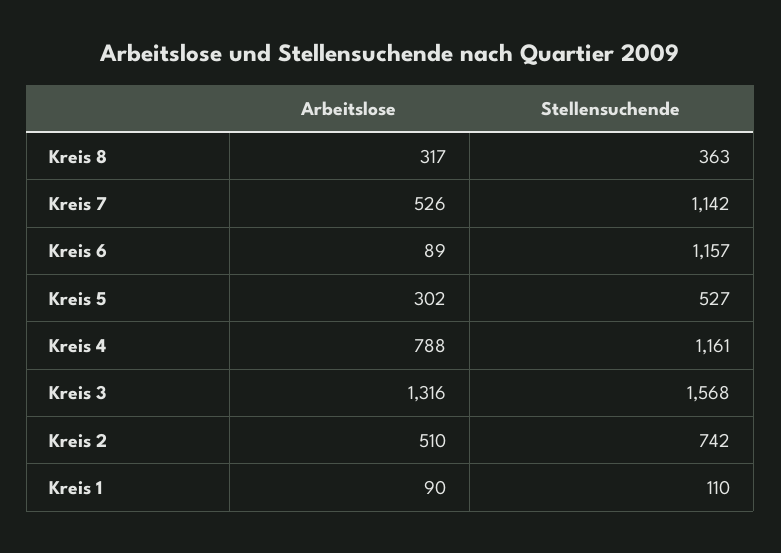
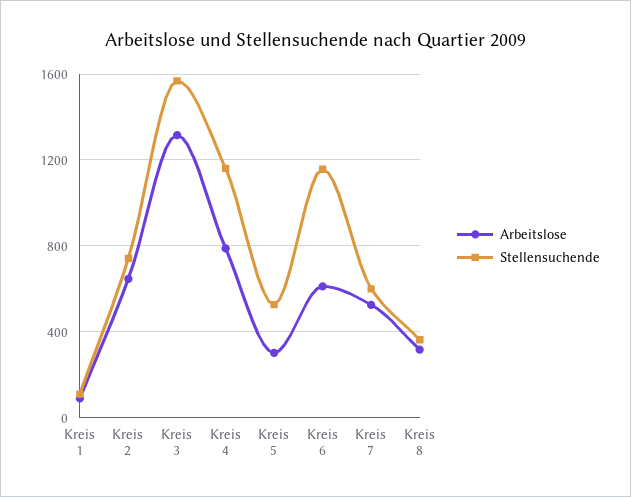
  {
    "Arbeitslose": {
      "Kreis 8": 317,
      "Kreis 7": 526,
-     "Kreis 6": 89,
+     "Kreis 6": 600,
      "Kreis 5": 302,
      "Kreis 4": 788,
      "Kreis 3": 1316,
-     "Kreis 2": 510,
+     "Kreis 2": 650,
      "Kreis 1": 90
    },
    "Stellensuchende": {
      "Kreis 8": 363,
-     "Kreis 7": 1142,
+     "Kreis 7": 600,
      "Kreis 6": 1157,
      "Kreis 5": 527,
      "Kreis 4": 1161,
      "Kreis 3": 1568,
      "Kreis 2": 742,
      "Kreis 1": 110
    }
  }

